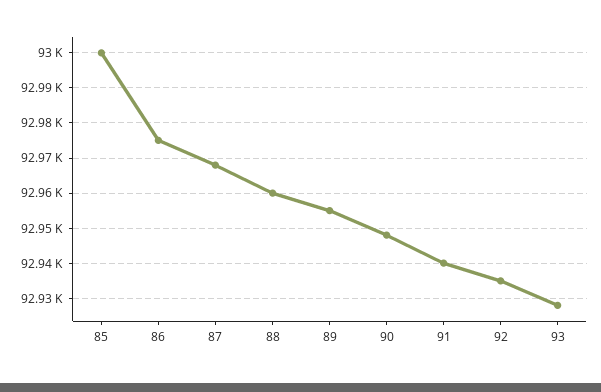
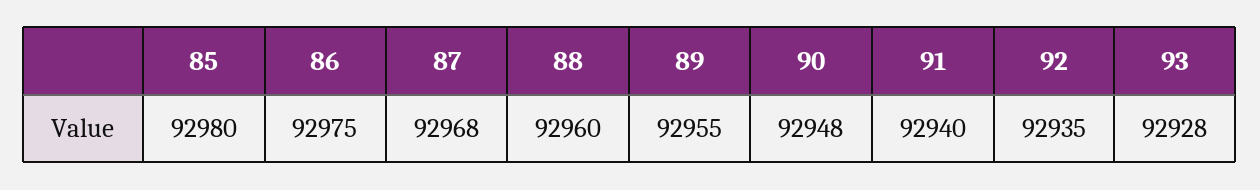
  {
-   "85": 93000,
+   "85": 92980,
    "86": 92975,
    "87": 92968,
    "88": 92960,
    "89": 92955,
    "90": 92948,
    "91": 92940,
    "92": 92935,
    "93": 92928
  }

